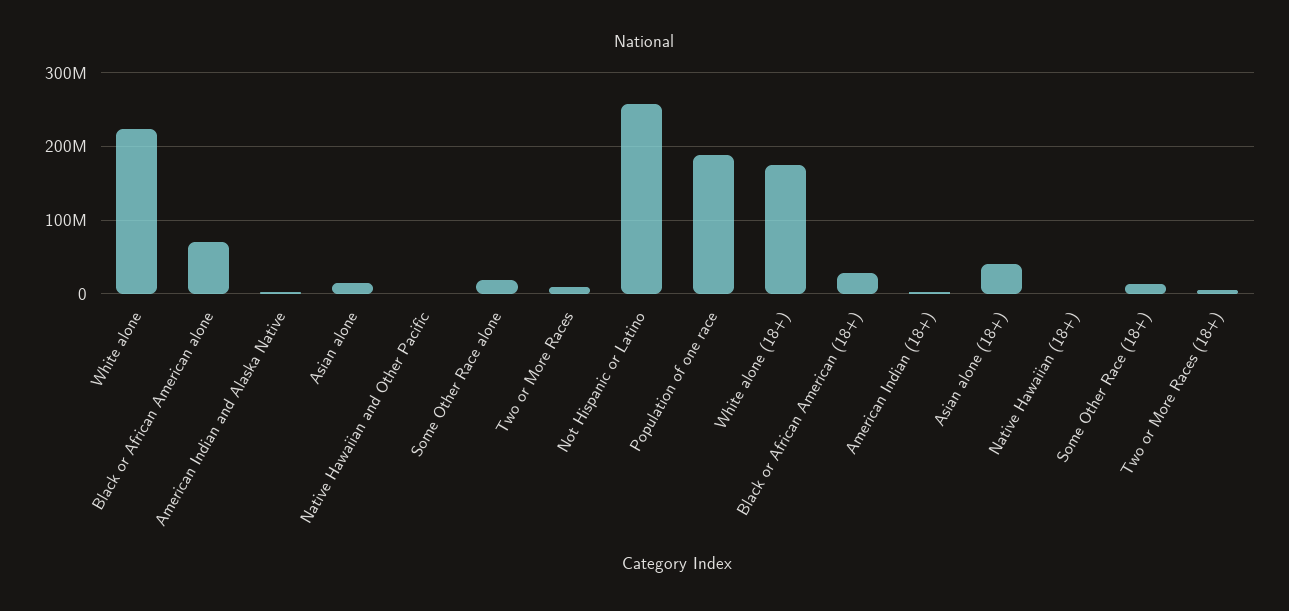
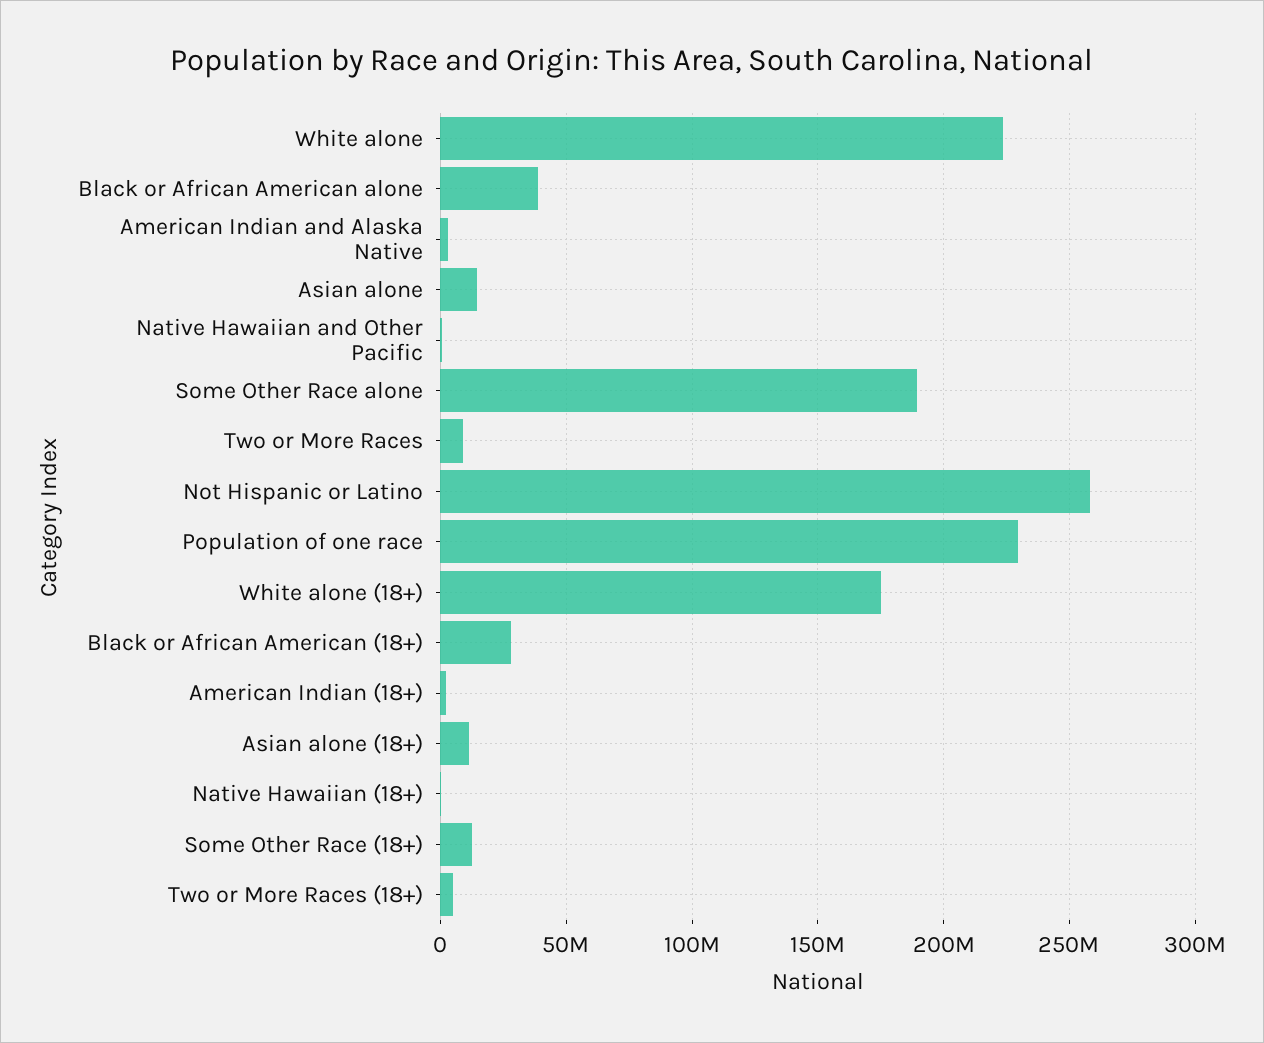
  {
    "White alone": 225000000,
-   "Black or African American alone": 70000000,
+   "Black or African American alone": 40000000,
    "American Indian and Alaska Native": 5000000,
    "Asian alone": 15000000,
    "Native Hawaiian and Other Pacific": 0,
-   "Some Other Race alone": 20000000,
+   "Some Other Race alone": 190000000,
    "Two or More Races": 10000000,
    "Not Hispanic or Latino": 260000000,
-   "Population of one race": 190000000,
+   "Population of one race": 230000000,
    "White alone (18+)": 175000000,
    "Black or African American (18+)": 30000000,
    "American Indian (18+)": 0,
-   "Asian alone (18+)": 40000000,
+   "Asian alone (18+)": 10000000,
    "Native Hawaiian (18+)": 0,
    "Some Other Race (18+)": 15000000,
    "Two or More Races (18+)": 5000000
  }

